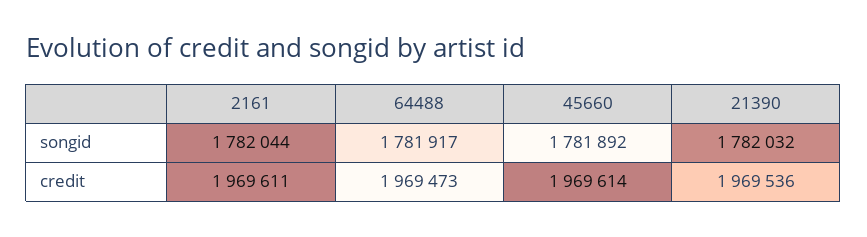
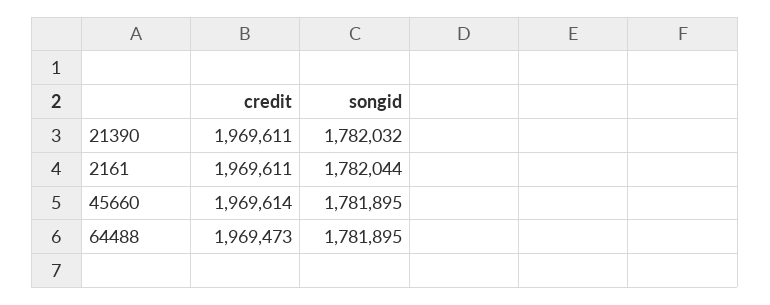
  {
    "2161": {
      "songid": 1782044,
      "credit": 1969611
    },
    "64488": {
-     "songid": 1781917,
+     "songid": 1781895,
      "credit": 1969473
    },
    "45660": {
-     "songid": 1781892,
+     "songid": 1781895,
      "credit": 1969614
    },
    "21390": {
      "songid": 1782032,
-     "credit": 1969536
+     "credit": 1969611
    }
  }

